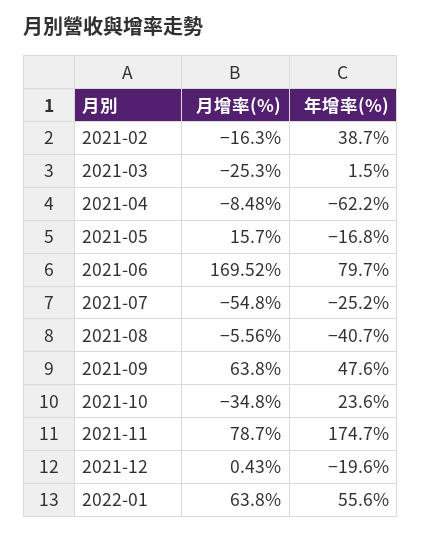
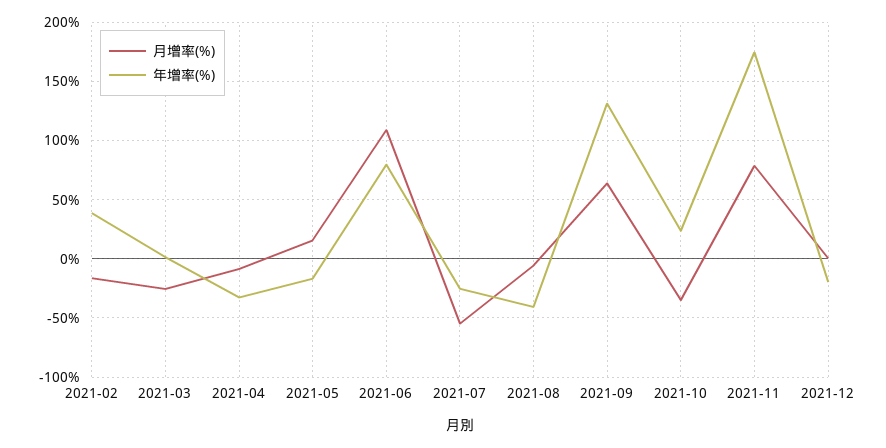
  {
    "月增率(%)": {
      "2021-02": -16.3,
      "2021-03": -25.3,
      "2021-04": -8.48,
      "2021-05": 15.7,
-     "2021-06": 169.52,
+     "2021-06": 110,
      "2021-07": -54.8,
      "2021-08": -5.56,
      "2021-09": 63.8,
      "2021-10": -34.8,
      "2021-11": 78.7,
-     "2021-12": 0.43,
+     "2021-12": 0.43
-     "2022-01": 63.8
    },
    "年增率(%)": {
      "2021-02": 38.7,
      "2021-03": 1.5,
-     "2021-04": -62.2,
+     "2021-04": -30,
      "2021-05": -16.8,
      "2021-06": 79.7,
      "2021-07": -25.2,
      "2021-08": -40.7,
-     "2021-09": 47.6,
+     "2021-09": 130,
      "2021-10": 23.6,
      "2021-11": 174.7,
-     "2021-12": -19.6,
+     "2021-12": -19.6
-     "2022-01": 55.6
    }
  }

